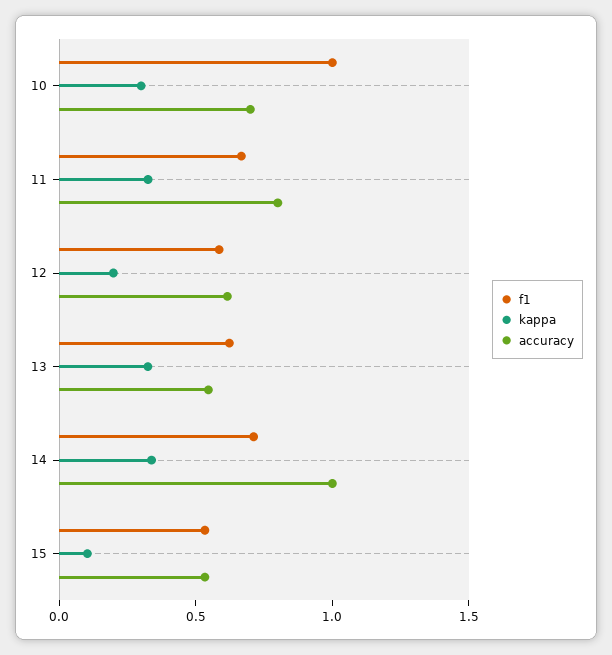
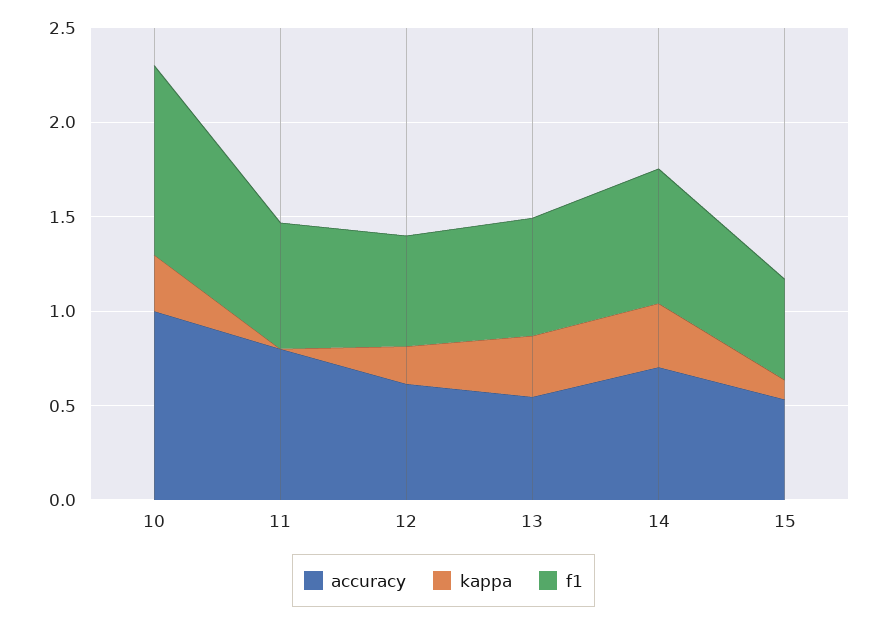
  {
    "f1": {
      "10": 1,
      "11": 0.7,
      "12": 0.6,
      "13": 0.6,
      "14": 0.7,
      "15": 0.5
    },
    "kappa": {
      "10": 0.3,
-     "11": 0.3,
+     "11": 0,
      "12": 0.2,
      "13": 0.3,
      "14": 0.3,
      "15": 0.1
    },
    "accuracy": {
-     "10": 0.7,
+     "10": 1,
      "11": 0.8,
      "12": 0.6,
      "13": 0.5,
-     "14": 1,
+     "14": 0.7,
      "15": 0.5
    }
  }

